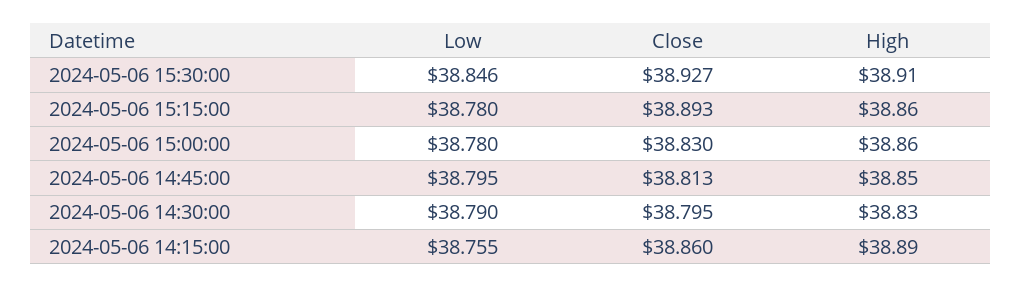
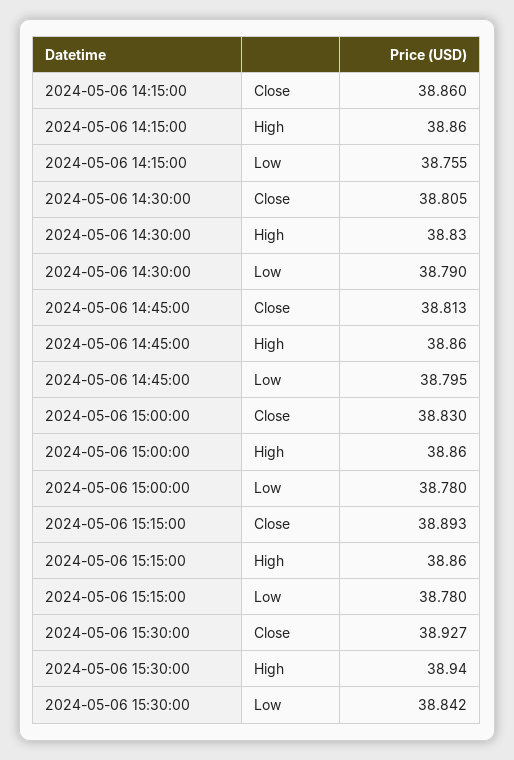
  {
    "Low": {
-     "2024-05-06 15:30:00": 38.846,
+     "2024-05-06 15:30:00": 38.842,
      "2024-05-06 15:15:00": 38.78,
      "2024-05-06 15:00:00": 38.78,
      "2024-05-06 14:45:00": 38.795,
      "2024-05-06 14:30:00": 38.79,
      "2024-05-06 14:15:00": 38.755
    },
    "Close": {
      "2024-05-06 15:30:00": 38.927,
      "2024-05-06 15:15:00": 38.893,
      "2024-05-06 15:00:00": 38.83,
      "2024-05-06 14:45:00": 38.813,
-     "2024-05-06 14:30:00": 38.795,
+     "2024-05-06 14:30:00": 38.805,
      "2024-05-06 14:15:00": 38.86
    },
    "High": {
-     "2024-05-06 15:30:00": 38.91,
+     "2024-05-06 15:30:00": 38.94,
      "2024-05-06 15:15:00": 38.86,
      "2024-05-06 15:00:00": 38.86,
-     "2024-05-06 14:45:00": 38.85,
+     "2024-05-06 14:45:00": 38.86,
      "2024-05-06 14:30:00": 38.83,
-     "2024-05-06 14:15:00": 38.89
+     "2024-05-06 14:15:00": 38.86
    }
  }

